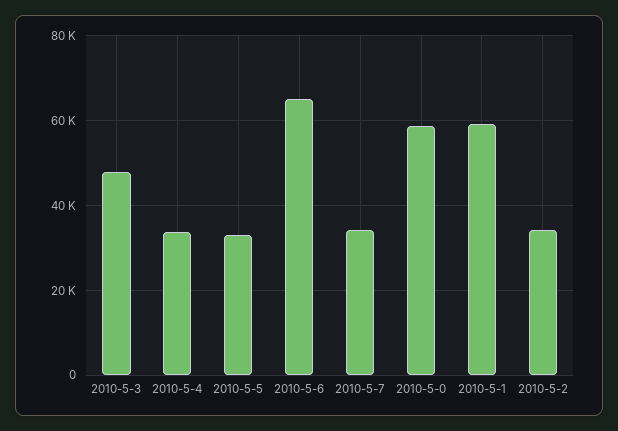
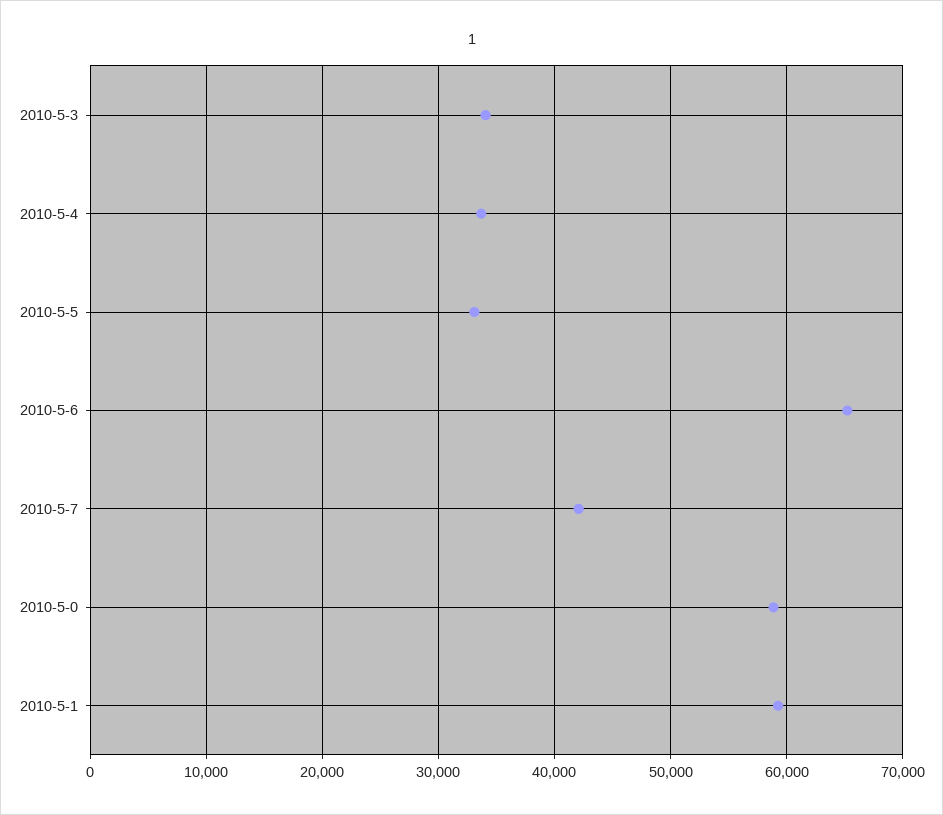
  {
-   "2010-5-3": 48000,
+   "2010-5-3": 34000,
    "2010-5-4": 34000,
    "2010-5-5": 33000,
    "2010-5-6": 65000,
-   "2010-5-7": 34000,
+   "2010-5-7": 42000,
    "2010-5-0": 59000,
-   "2010-5-1": 59000,
+   "2010-5-1": 59000
-   "2010-5-2": 34000
  }

